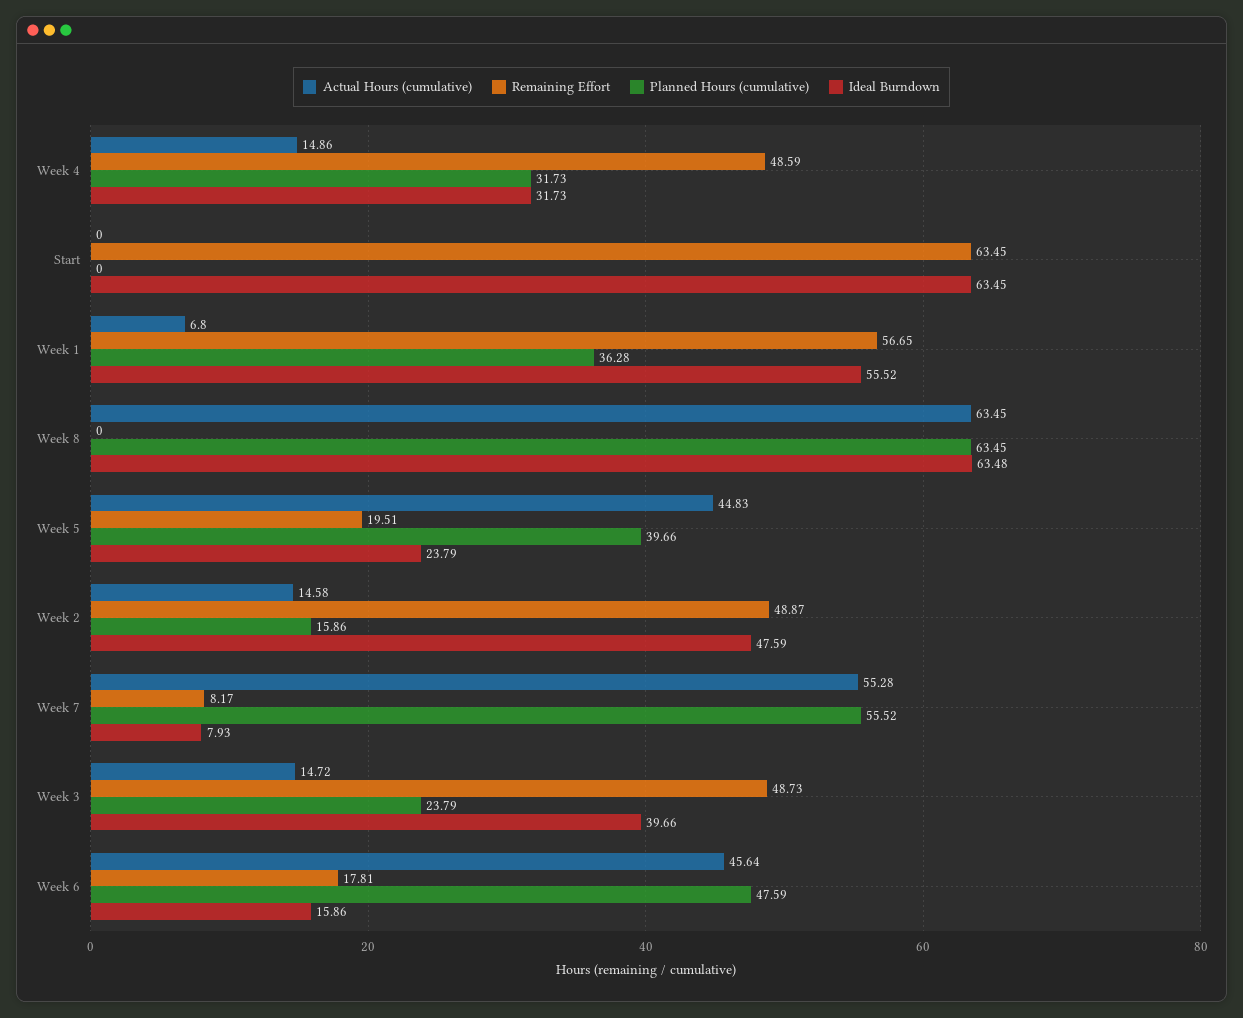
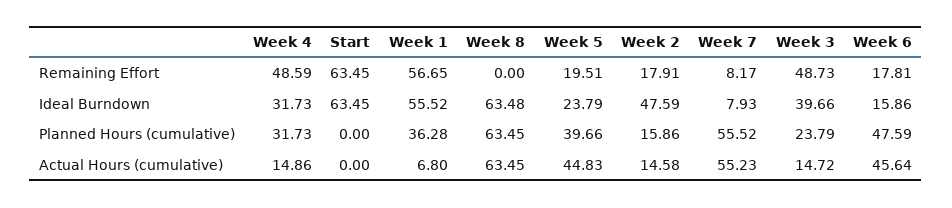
  {
    "Actual Hours (cumulative)": {
      "Week 4": 14.86,
      "Start": 0,
      "Week 1": 6.8,
      "Week 8": 63.45,
      "Week 5": 44.83,
      "Week 2": 14.58,
-     "Week 7": 55.28,
+     "Week 7": 55.23,
      "Week 3": 14.72,
      "Week 6": 45.64
    },
    "Remaining Effort": {
      "Week 4": 48.59,
      "Start": 63.45,
      "Week 1": 56.65,
      "Week 8": 0,
      "Week 5": 19.51,
-     "Week 2": 48.87,
+     "Week 2": 17.91,
      "Week 7": 8.17,
      "Week 3": 48.73,
      "Week 6": 17.81
    },
    "Planned Hours (cumulative)": {
      "Week 4": 31.73,
      "Start": 0,
      "Week 1": 36.28,
      "Week 8": 63.45,
      "Week 5": 39.66,
      "Week 2": 15.86,
      "Week 7": 55.52,
      "Week 3": 23.79,
      "Week 6": 47.59
    },
    "Ideal Burndown": {
      "Week 4": 31.73,
      "Start": 63.45,
      "Week 1": 55.52,
      "Week 8": 63.48,
      "Week 5": 23.79,
      "Week 2": 47.59,
      "Week 7": 7.93,
      "Week 3": 39.66,
      "Week 6": 15.86
    }
  }

